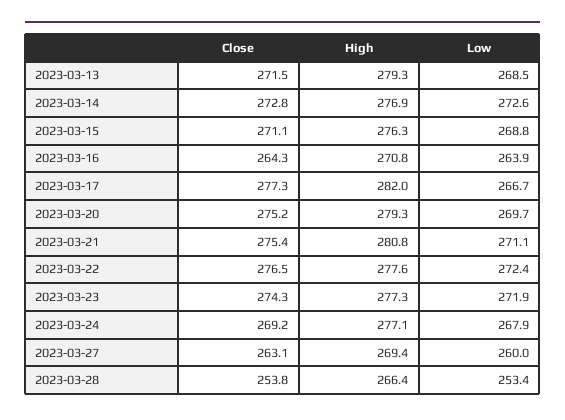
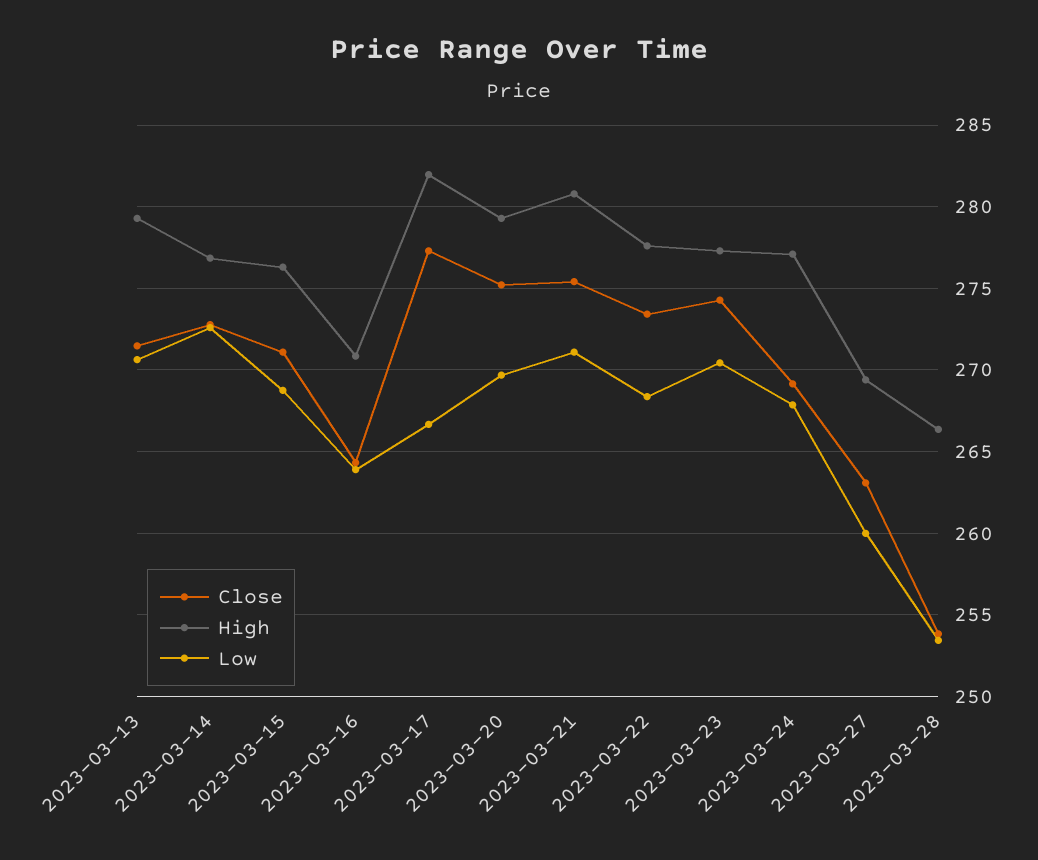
  {
    "Close": {
      "2023-03-13": 271.5,
      "2023-03-14": 272.8,
      "2023-03-15": 271.1,
      "2023-03-16": 264.3,
      "2023-03-17": 277.3,
      "2023-03-20": 275.2,
      "2023-03-21": 275.4,
-     "2023-03-22": 276.5,
+     "2023-03-22": 273.5,
      "2023-03-23": 274.3,
      "2023-03-24": 269.2,
      "2023-03-27": 263.1,
      "2023-03-28": 253.8
    },
    "High": {
      "2023-03-13": 279.3,
      "2023-03-14": 276.9,
      "2023-03-15": 276.3,
      "2023-03-16": 270.8,
      "2023-03-17": 282,
      "2023-03-20": 279.3,
      "2023-03-21": 280.8,
      "2023-03-22": 277.6,
      "2023-03-23": 277.3,
      "2023-03-24": 277.1,
      "2023-03-27": 269.4,
      "2023-03-28": 266.4
    },
    "Low": {
-     "2023-03-13": 268.5,
+     "2023-03-13": 270.5,
      "2023-03-14": 272.6,
      "2023-03-15": 268.8,
      "2023-03-16": 263.9,
      "2023-03-17": 266.7,
      "2023-03-20": 269.7,
      "2023-03-21": 271.1,
-     "2023-03-22": 272.4,
+     "2023-03-22": 268.5,
-     "2023-03-23": 271.9,
+     "2023-03-23": 270.5,
      "2023-03-24": 267.9,
      "2023-03-27": 260,
      "2023-03-28": 253.4
    }
  }

